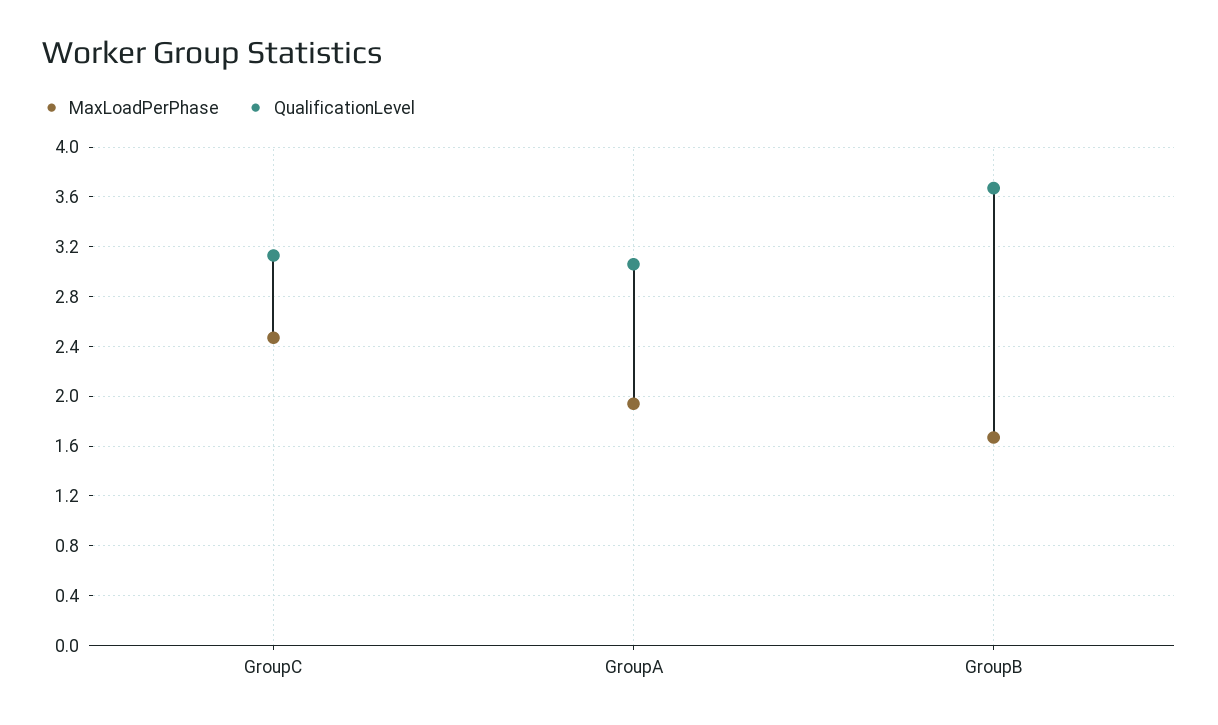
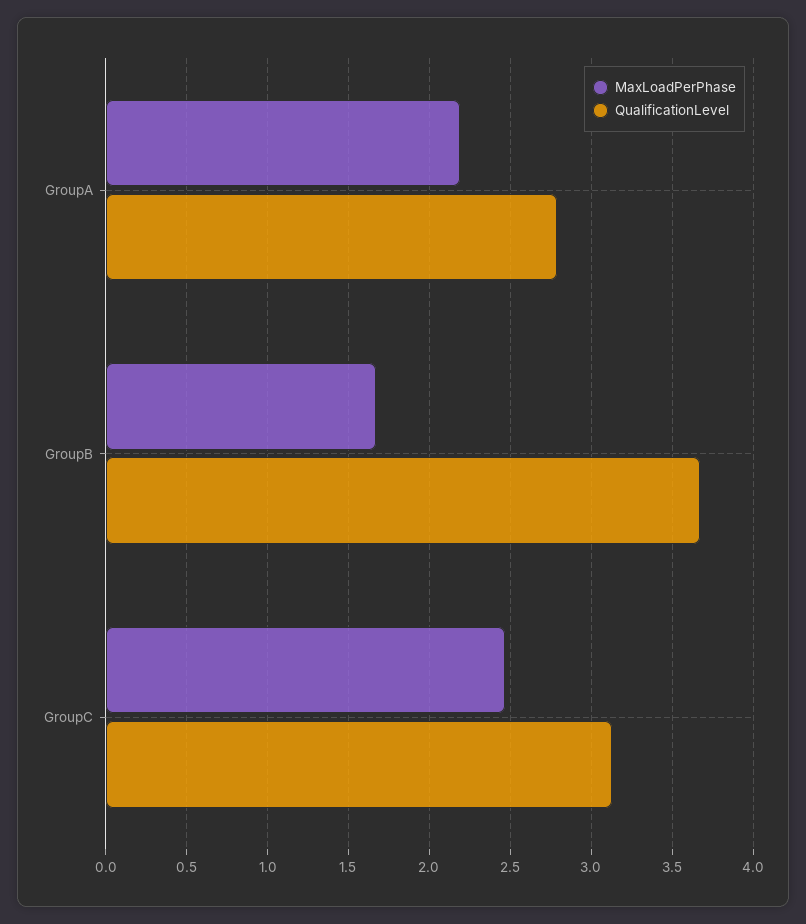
  {
    "MaxLoadPerPhase": {
      "GroupC": 2.45,
-     "GroupA": 1.95,
+     "GroupA": 2.2,
      "GroupB": 1.65
    },
    "QualificationLevel": {
      "GroupC": 3.15,
-     "GroupA": 3.05,
+     "GroupA": 2.8,
      "GroupB": 3.65
    }
  }

